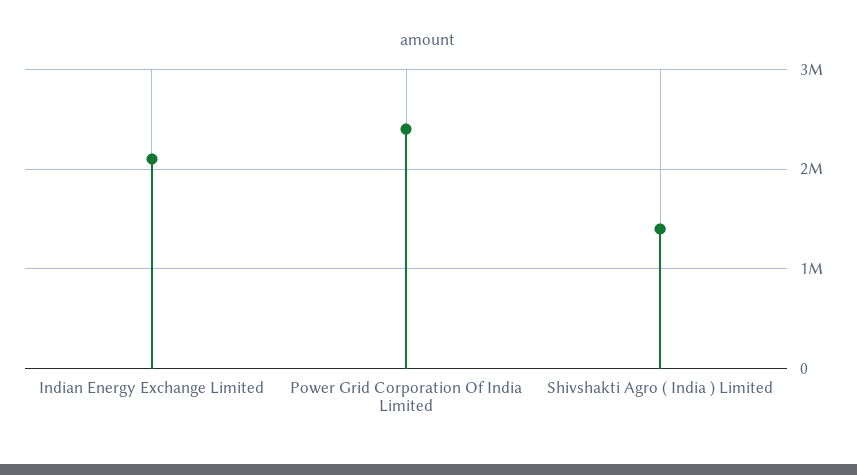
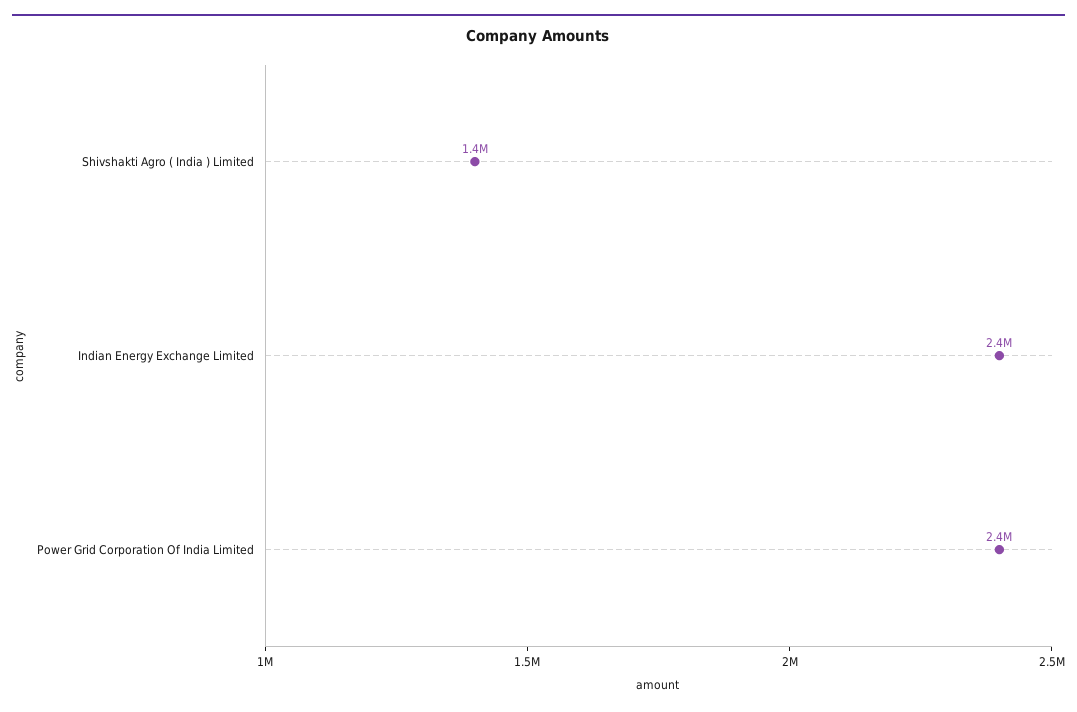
  {
-   "Indian Energy Exchange Limited": 2100000,
+   "Indian Energy Exchange Limited": 2400000,
    "Power Grid Corporation Of India Limited": 2400000,
    "Shivshakti Agro ( India ) Limited": 1400000
  }

